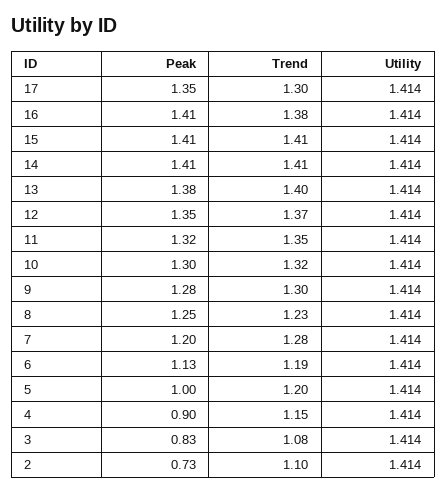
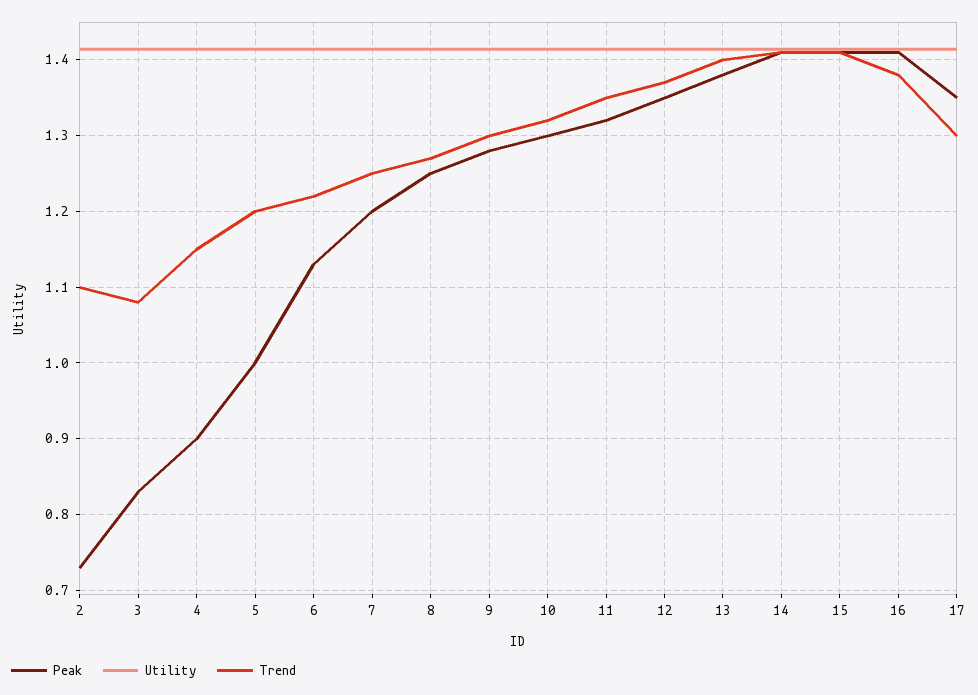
  {
    "Peak": {
      "17": 1.35,
      "16": 1.41,
      "15": 1.41,
      "14": 1.41,
      "13": 1.38,
      "12": 1.35,
      "11": 1.32,
      "10": 1.3,
      "9": 1.28,
      "8": 1.25,
      "7": 1.2,
      "6": 1.13,
      "5": 1,
      "4": 0.9,
      "3": 0.83,
      "2": 0.73
    },
    "Trend": {
      "17": 1.3,
      "16": 1.38,
      "15": 1.41,
      "14": 1.41,
      "13": 1.4,
      "12": 1.37,
      "11": 1.35,
      "10": 1.32,
      "9": 1.3,
-     "8": 1.23,
+     "8": 1.27,
-     "7": 1.28,
+     "7": 1.25,
-     "6": 1.19,
+     "6": 1.22,
      "5": 1.2,
      "4": 1.15,
      "3": 1.08,
      "2": 1.1
    },
    "Utility": {
      "17": 1.414,
      "16": 1.414,
      "15": 1.414,
      "14": 1.414,
      "13": 1.414,
      "12": 1.414,
      "11": 1.414,
      "10": 1.414,
      "9": 1.414,
      "8": 1.414,
      "7": 1.414,
      "6": 1.414,
      "5": 1.414,
      "4": 1.414,
      "3": 1.414,
      "2": 1.414
    }
  }

